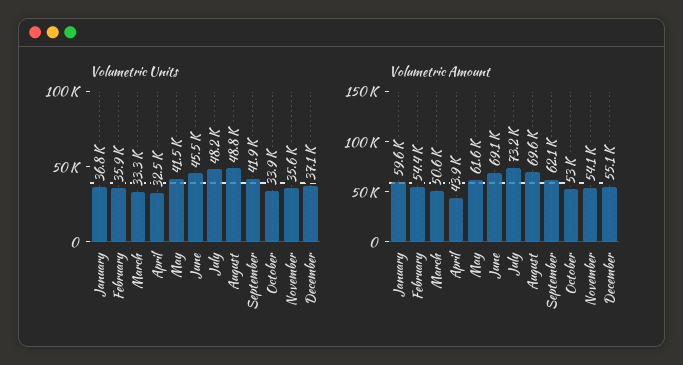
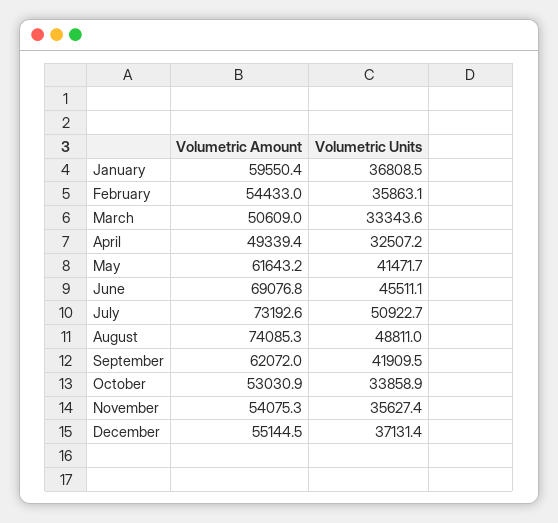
  {
    "Volumetric Units": {
      "January": 36808.5,
      "February": 35863.1,
      "March": 33343.6,
      "April": 32507.2,
      "May": 41471.7,
      "June": 45511.1,
-     "July": 48200,
+     "July": 50922.7,
      "August": 48811,
      "September": 41909.5,
      "October": 33858.9,
      "November": 35627.4,
      "December": 37131.4
    },
    "Volumetric Amount": {
      "January": 59550.4,
      "February": 54433,
      "March": 50609,
-     "April": 43900,
+     "April": 49339.4,
      "May": 61643.2,
      "June": 69076.8,
      "July": 73192.6,
-     "August": 69600,
+     "August": 74085.3,
      "September": 62072,
      "October": 53030.9,
      "November": 54075.3,
      "December": 55144.5
    }
  }

